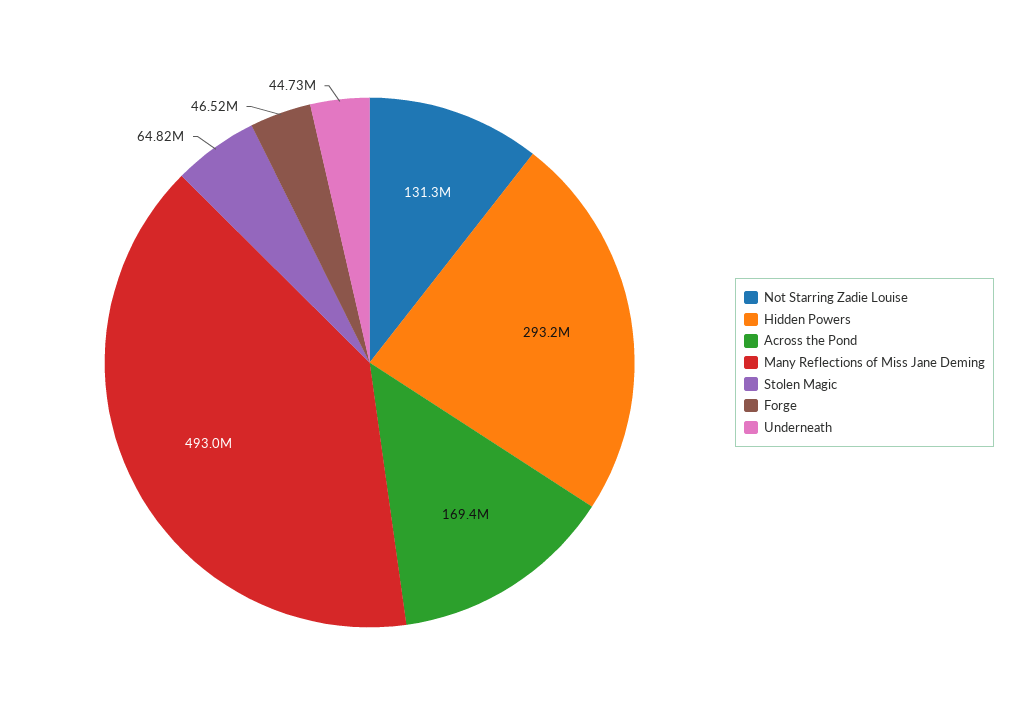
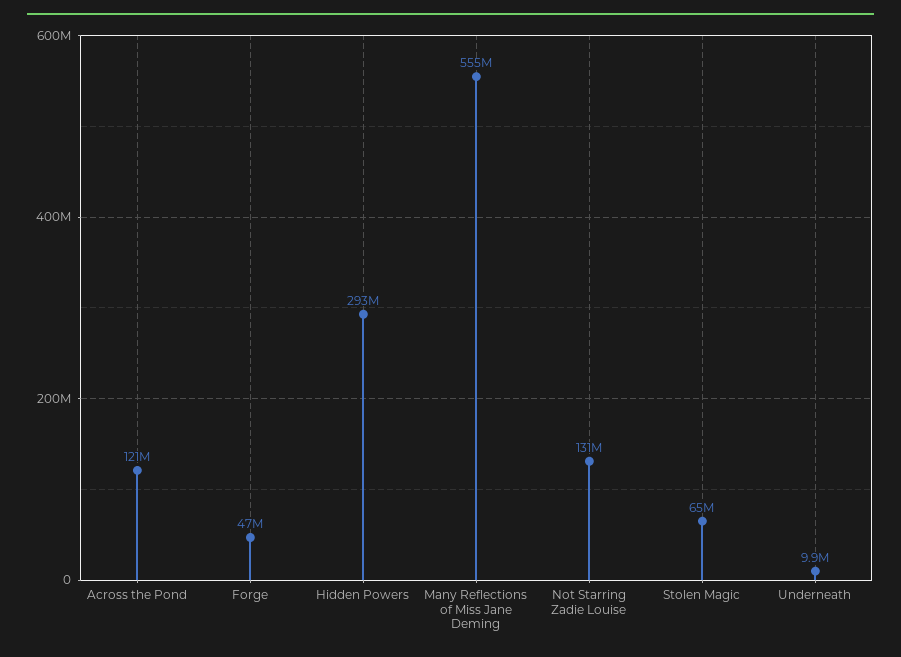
  {
    "Not Starring Zadie Louise": 131300000,
    "Hidden Powers": 293200000,
-   "Across the Pond": 169400000,
+   "Across the Pond": 121000000,
-   "Many Reflections of Miss Jane Deming": 493000000,
+   "Many Reflections of Miss Jane Deming": 555000000,
    "Stolen Magic": 64820000,
    "Forge": 46520000,
-   "Underneath": 44730000
+   "Underneath": 9900000
  }

